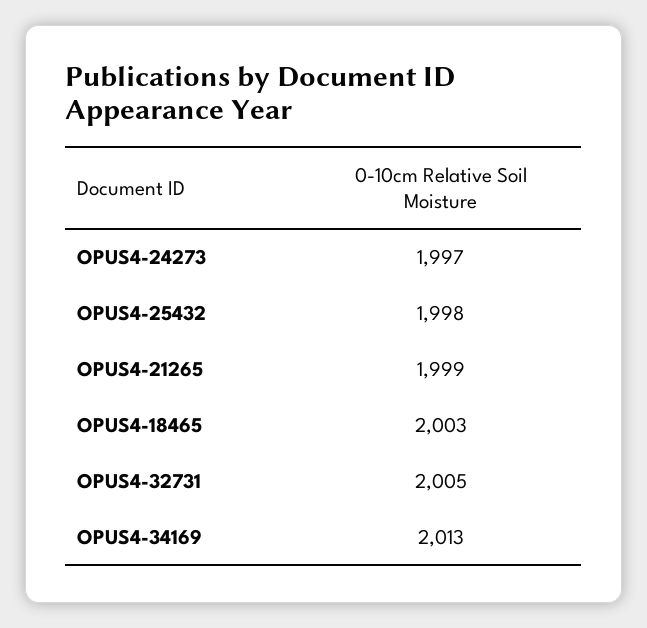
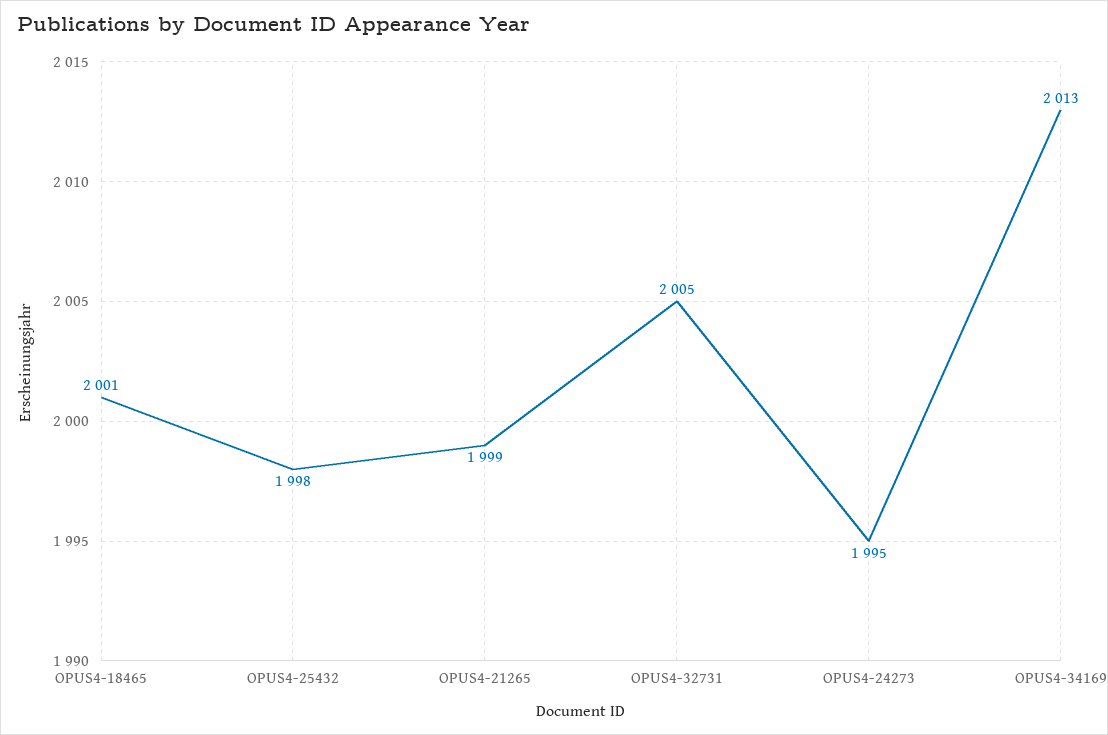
  {
-   "OPUS4-24273": 1997,
+   "OPUS4-24273": 1995,
    "OPUS4-25432": 1998,
    "OPUS4-21265": 1999,
-   "OPUS4-18465": 2003,
+   "OPUS4-18465": 2001,
    "OPUS4-32731": 2005,
    "OPUS4-34169": 2013
  }

